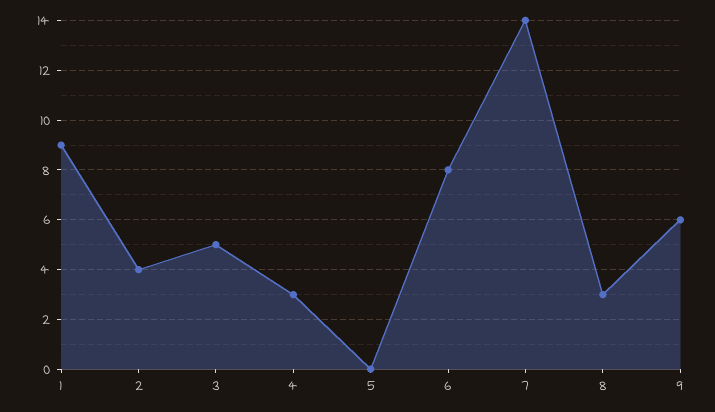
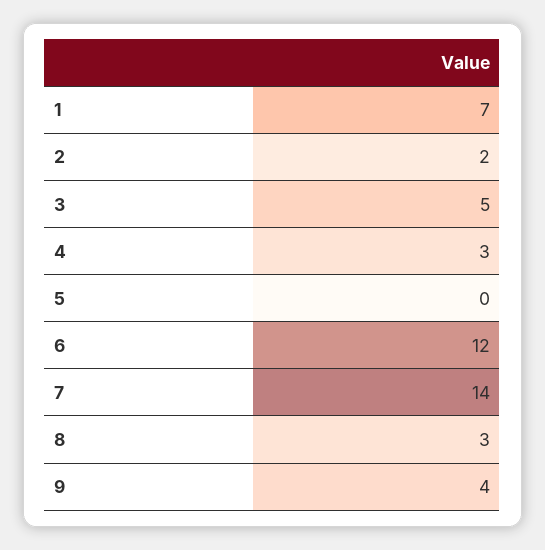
  {
-   "1": 9,
+   "1": 7,
-   "2": 4,
+   "2": 2,
    "3": 5,
    "4": 3,
    "5": 0,
-   "6": 8,
+   "6": 12,
    "7": 14,
    "8": 3,
-   "9": 6
+   "9": 4
  }

